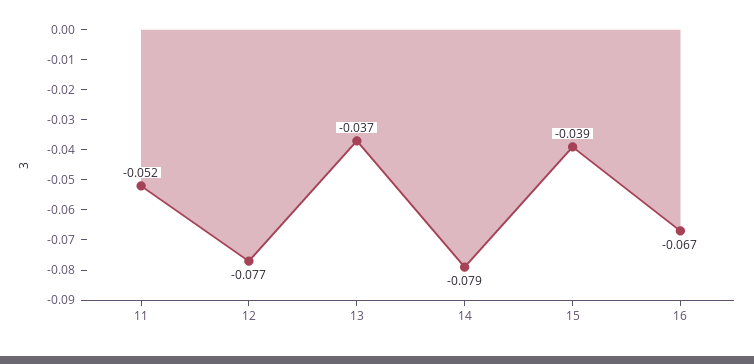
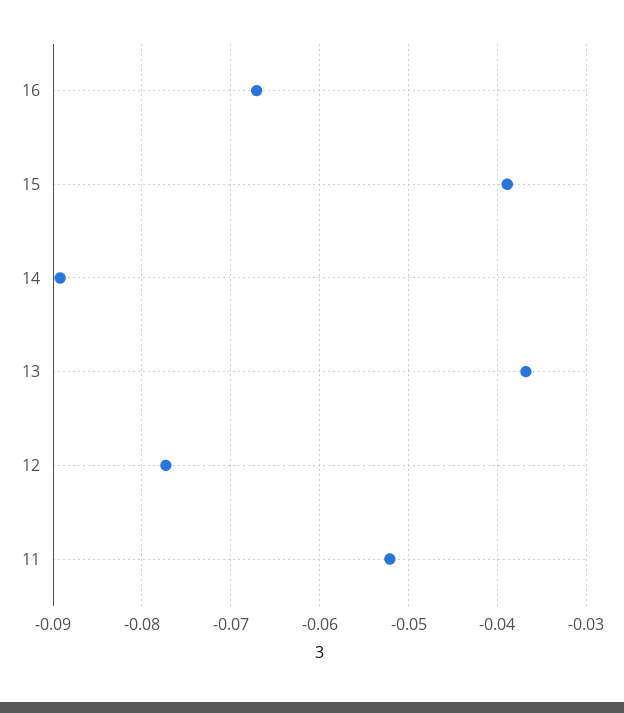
  {
    "11": -0.052,
    "12": -0.077,
    "13": -0.037,
-   "14": -0.079,
+   "14": -0.089,
    "15": -0.039,
    "16": -0.067
  }

